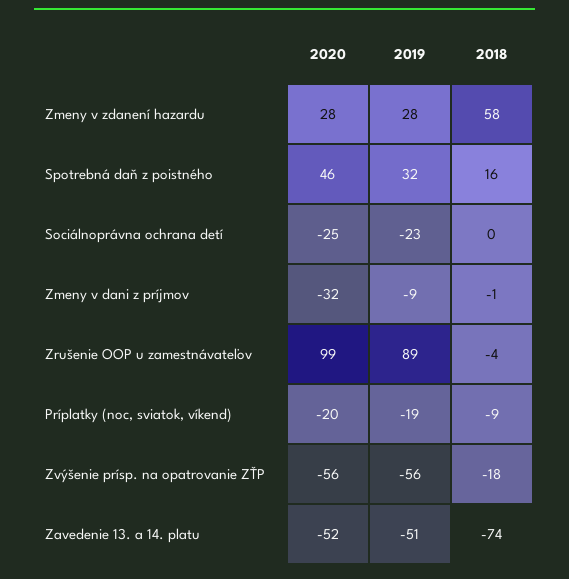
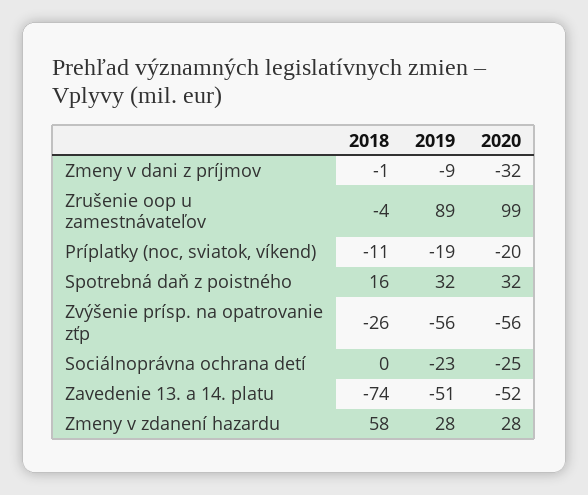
  {
    "2020": {
      "Zmeny v zdanení hazardu": 28,
-     "Spotrebná daň z poistného": 46,
+     "Spotrebná daň z poistného": 32,
      "Sociálnoprávna ochrana detí": -25,
      "Zmeny v dani z príjmov": -32,
      "Zrušenie OOP u zamestnávateľov": 99,
      "Príplatky (noc, sviatok, víkend)": -20,
      "Zvýšenie prísp. na opatrovanie ZŤP": -56,
      "Zavedenie 13. a 14. platu": -52
    },
    "2019": {
      "Zmeny v zdanení hazardu": 28,
      "Spotrebná daň z poistného": 32,
      "Sociálnoprávna ochrana detí": -23,
      "Zmeny v dani z príjmov": -9,
      "Zrušenie OOP u zamestnávateľov": 89,
      "Príplatky (noc, sviatok, víkend)": -19,
      "Zvýšenie prísp. na opatrovanie ZŤP": -56,
      "Zavedenie 13. a 14. platu": -51
    },
    "2018": {
      "Zmeny v zdanení hazardu": 58,
      "Spotrebná daň z poistného": 16,
      "Sociálnoprávna ochrana detí": 0,
      "Zmeny v dani z príjmov": -1,
      "Zrušenie OOP u zamestnávateľov": -4,
-     "Príplatky (noc, sviatok, víkend)": -9,
+     "Príplatky (noc, sviatok, víkend)": -11,
-     "Zvýšenie prísp. na opatrovanie ZŤP": -18,
+     "Zvýšenie prísp. na opatrovanie ZŤP": -26,
      "Zavedenie 13. a 14. platu": -74
    }
  }

